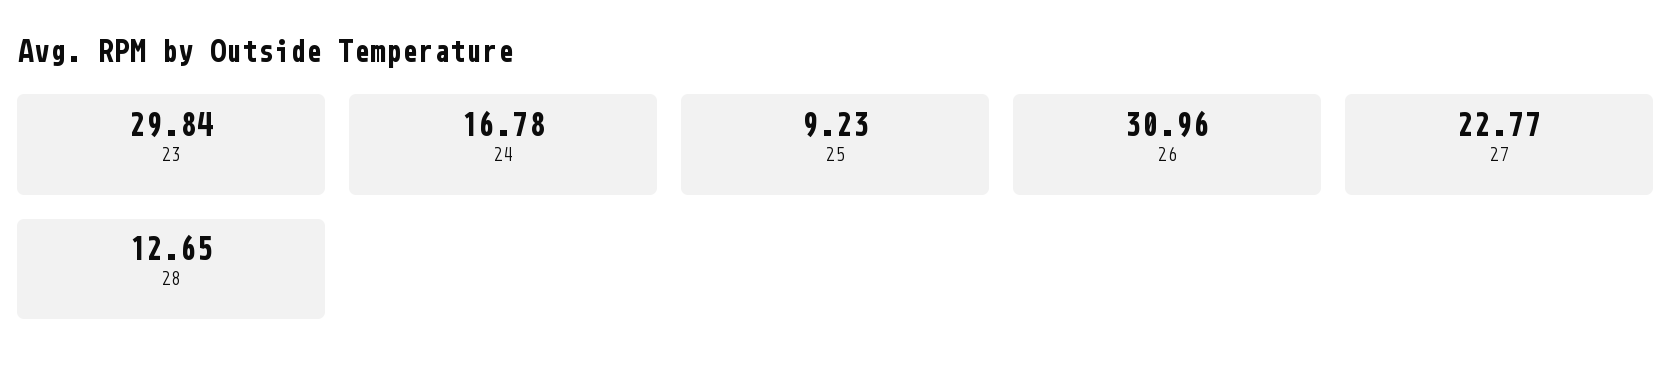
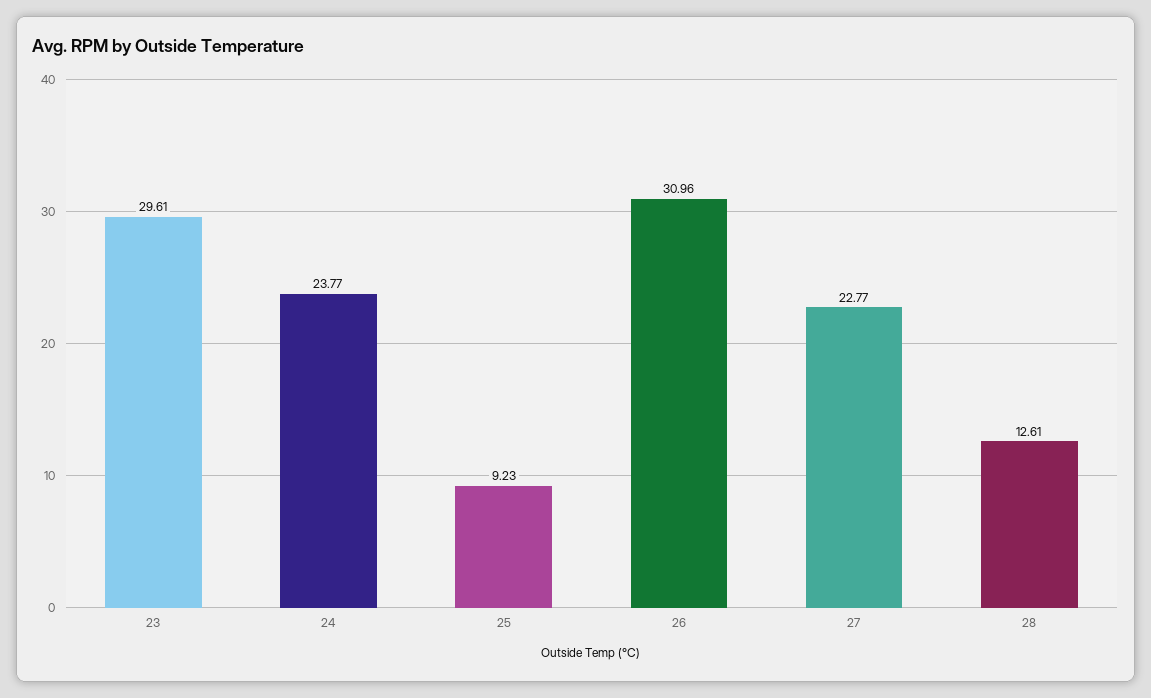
  {
-   "23": 29.84,
+   "23": 29.61,
-   "24": 16.78,
+   "24": 23.77,
    "25": 9.23,
    "26": 30.96,
    "27": 22.77,
-   "28": 12.65
+   "28": 12.61
  }

